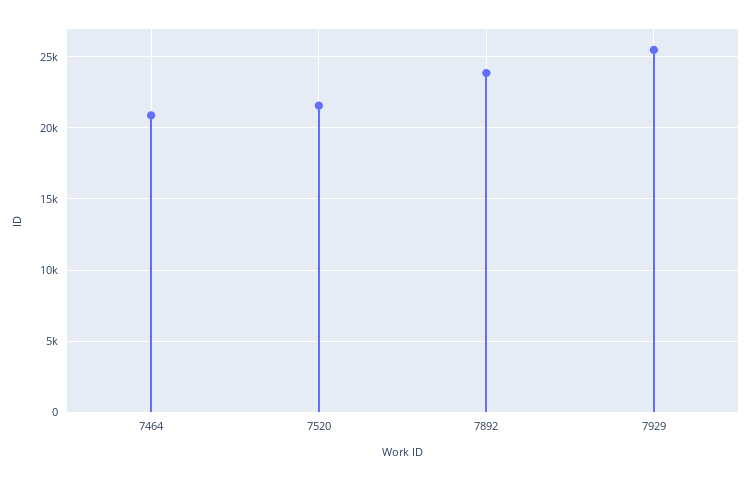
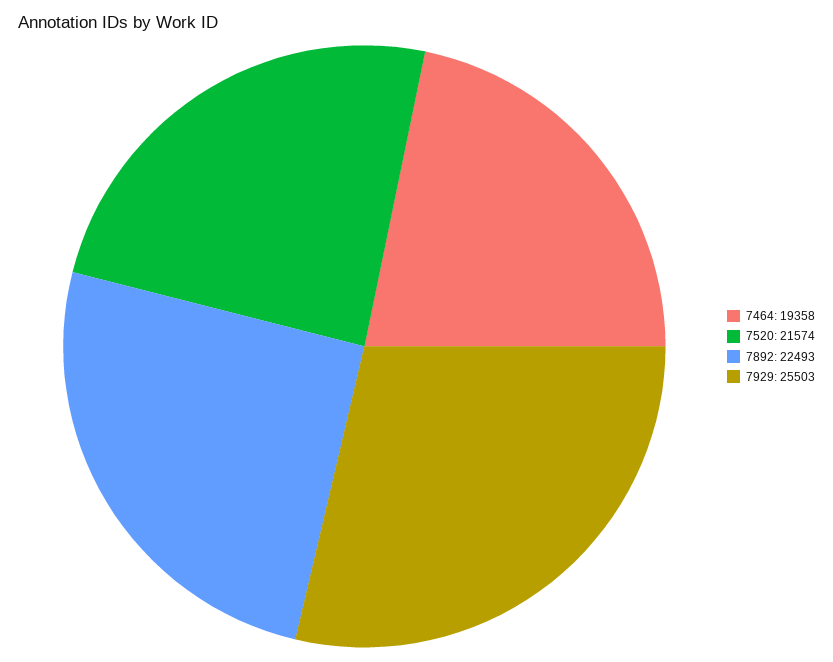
  {
-   "7464": 21000,
+   "7464": 19358,
    "7520": 21574,
-   "7892": 24000,
+   "7892": 22493,
    "7929": 25503
  }

